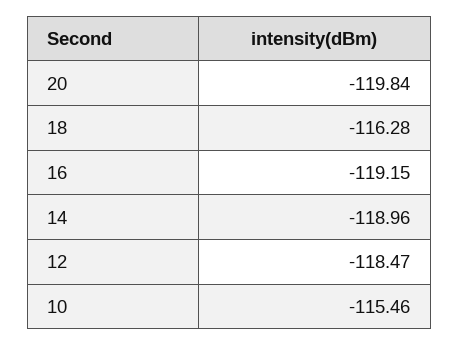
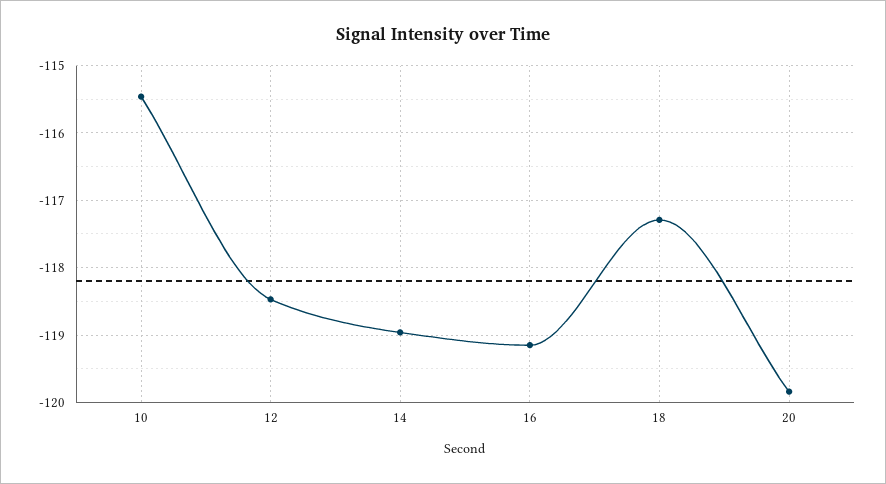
  {
    "20": -119.84,
-   "18": -116.28,
+   "18": -117.3,
    "16": -119.15,
    "14": -118.96,
    "12": -118.47,
    "10": -115.46
  }

